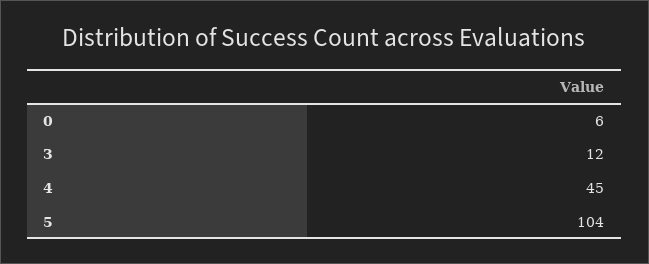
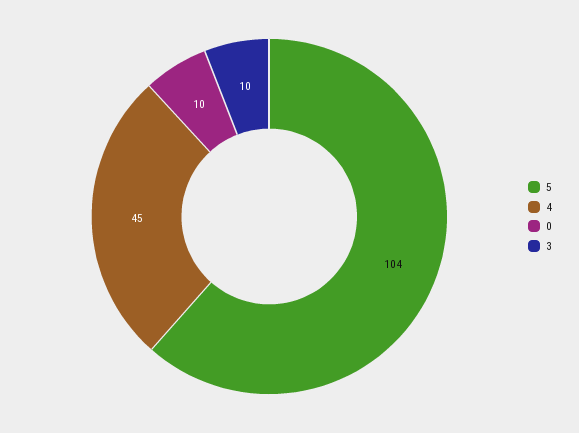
  {
-   "0": 6,
+   "0": 10,
-   "3": 12,
+   "3": 10,
    "4": 45,
    "5": 104
  }

